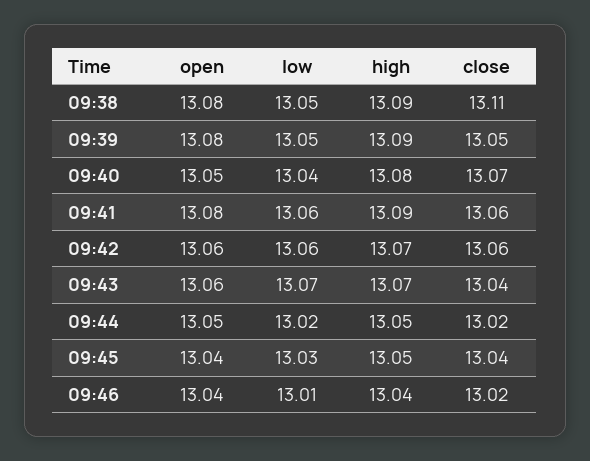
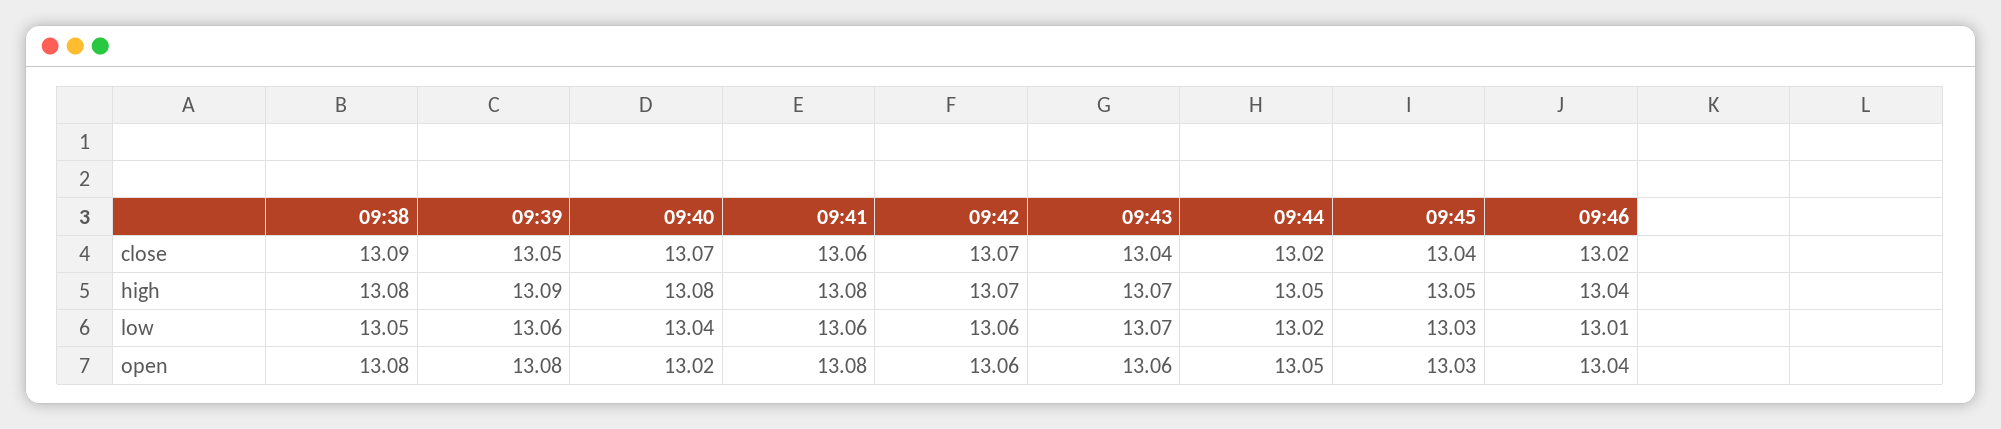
  {
    "open": {
      "09:38": 13.08,
      "09:39": 13.08,
-     "09:40": 13.05,
+     "09:40": 13.02,
      "09:41": 13.08,
      "09:42": 13.06,
      "09:43": 13.06,
      "09:44": 13.05,
-     "09:45": 13.04,
+     "09:45": 13.03,
      "09:46": 13.04
    },
    "low": {
      "09:38": 13.05,
-     "09:39": 13.05,
+     "09:39": 13.06,
      "09:40": 13.04,
      "09:41": 13.06,
      "09:42": 13.06,
      "09:43": 13.07,
      "09:44": 13.02,
      "09:45": 13.03,
      "09:46": 13.01
    },
    "high": {
-     "09:38": 13.09,
+     "09:38": 13.08,
      "09:39": 13.09,
      "09:40": 13.08,
-     "09:41": 13.09,
+     "09:41": 13.08,
      "09:42": 13.07,
      "09:43": 13.07,
      "09:44": 13.05,
      "09:45": 13.05,
      "09:46": 13.04
    },
    "close": {
-     "09:38": 13.11,
+     "09:38": 13.09,
      "09:39": 13.05,
      "09:40": 13.07,
      "09:41": 13.06,
-     "09:42": 13.06,
+     "09:42": 13.07,
      "09:43": 13.04,
      "09:44": 13.02,
      "09:45": 13.04,
      "09:46": 13.02
    }
  }

